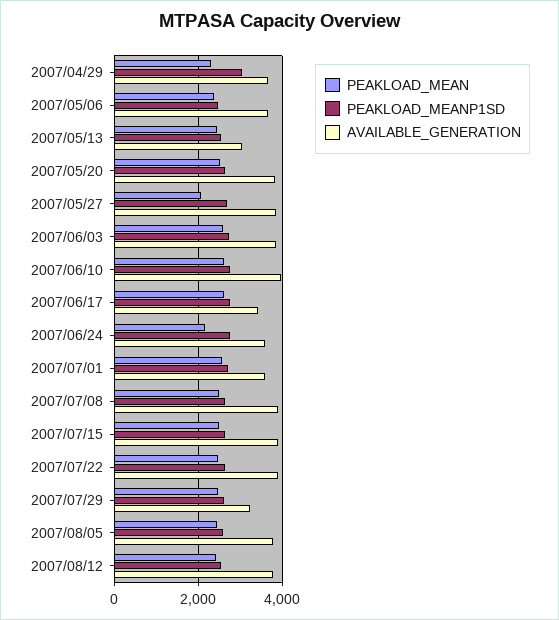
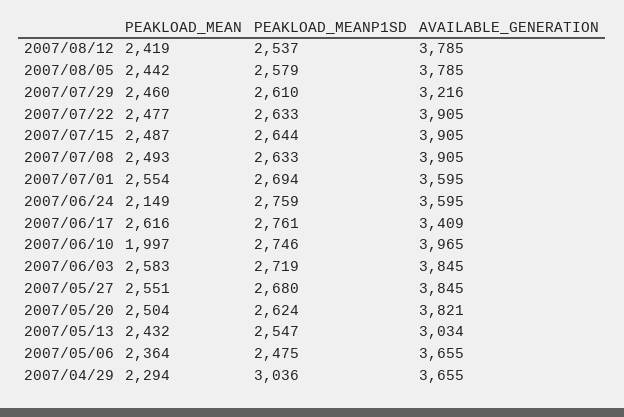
  {
    "PEAKLOAD_MEAN": {
      "2007/04/29": 2294,
      "2007/05/06": 2364,
      "2007/05/13": 2432,
      "2007/05/20": 2504,
-     "2007/05/27": 2000,
+     "2007/05/27": 2551,
      "2007/06/03": 2583,
-     "2007/06/10": 2600,
+     "2007/06/10": 1997,
      "2007/06/17": 2616,
      "2007/06/24": 2149,
      "2007/07/01": 2554,
      "2007/07/08": 2493,
      "2007/07/15": 2487,
      "2007/07/22": 2477,
      "2007/07/29": 2460,
      "2007/08/05": 2442,
      "2007/08/12": 2419
    },
    "PEAKLOAD_MEANP1SD": {
      "2007/04/29": 3036,
      "2007/05/06": 2475,
      "2007/05/13": 2547,
      "2007/05/20": 2624,
      "2007/05/27": 2680,
      "2007/06/03": 2719,
      "2007/06/10": 2746,
      "2007/06/17": 2761,
      "2007/06/24": 2759,
      "2007/07/01": 2694,
      "2007/07/08": 2633,
      "2007/07/15": 2644,
      "2007/07/22": 2633,
      "2007/07/29": 2610,
      "2007/08/05": 2579,
      "2007/08/12": 2537
    },
    "AVAILABLE_GENERATION": {
      "2007/04/29": 3655,
      "2007/05/06": 3655,
      "2007/05/13": 3034,
      "2007/05/20": 3821,
      "2007/05/27": 3845,
      "2007/06/03": 3845,
      "2007/06/10": 3965,
      "2007/06/17": 3409,
      "2007/06/24": 3595,
      "2007/07/01": 3595,
      "2007/07/08": 3905,
      "2007/07/15": 3905,
      "2007/07/22": 3905,
      "2007/07/29": 3216,
      "2007/08/05": 3785,
      "2007/08/12": 3785
    }
  }

